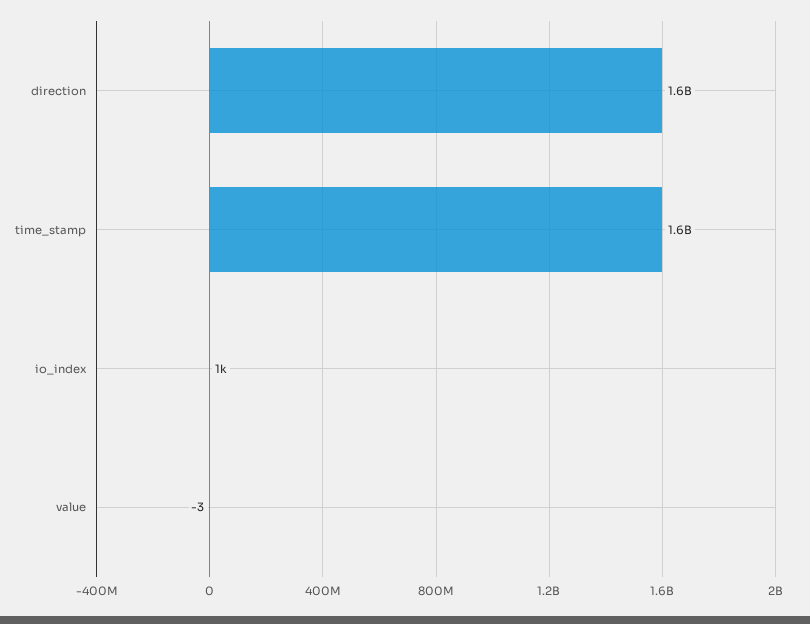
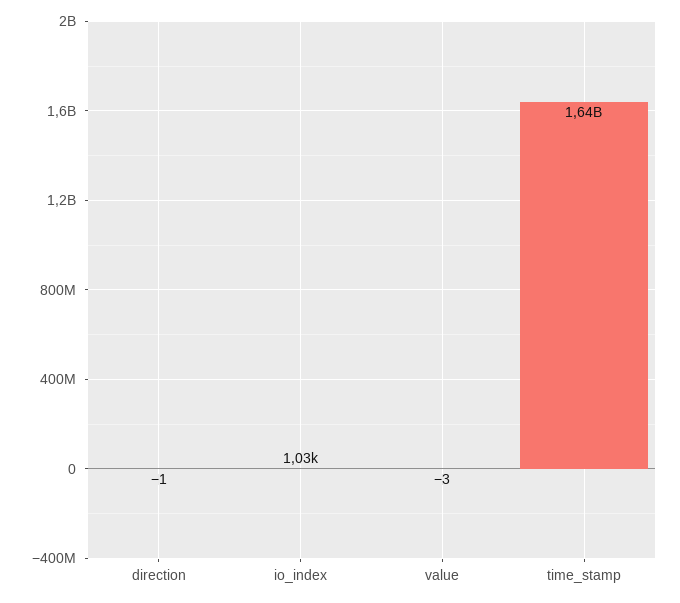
  {
-   "direction": 1600000000,
+   "direction": -1,
    "time_stamp": 1640000000,
    "io_index": 1030,
    "value": -3
  }

